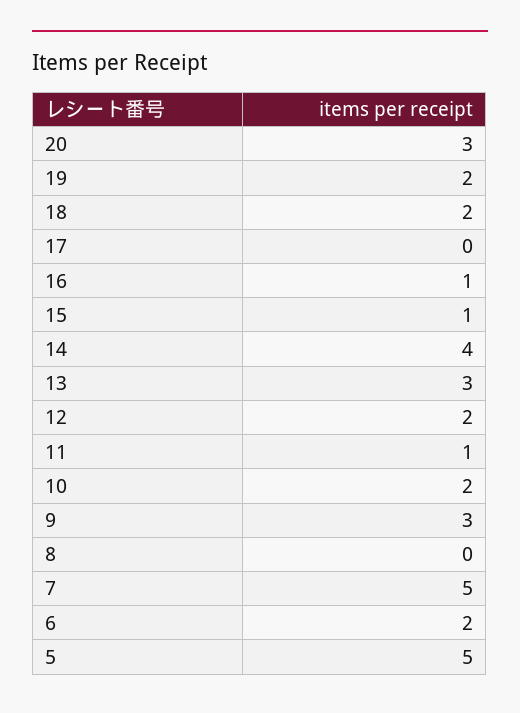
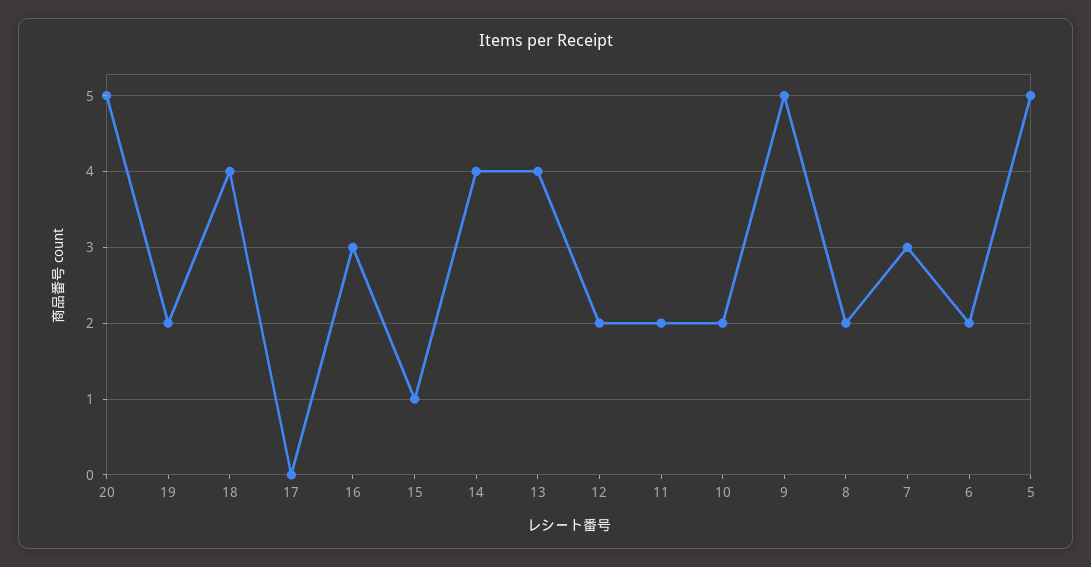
  {
-   "20": 3,
+   "20": 5,
    "19": 2,
-   "18": 2,
+   "18": 4,
    "17": 0,
-   "16": 1,
+   "16": 3,
    "15": 1,
    "14": 4,
-   "13": 3,
+   "13": 4,
    "12": 2,
-   "11": 1,
+   "11": 2,
    "10": 2,
-   "9": 3,
+   "9": 5,
-   "8": 0,
+   "8": 2,
-   "7": 5,
+   "7": 3,
    "6": 2,
    "5": 5
  }

